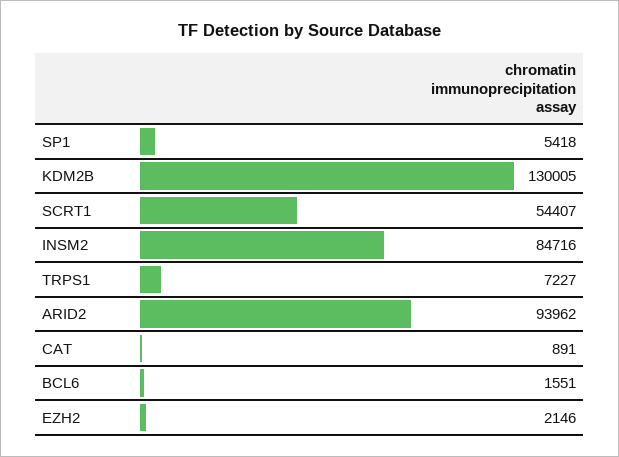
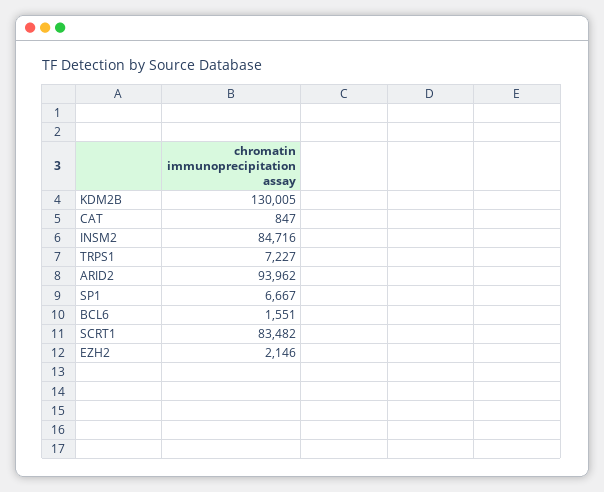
  {
-   "SP1": 5418,
+   "SP1": 6667,
    "KDM2B": 130005,
-   "SCRT1": 54407,
+   "SCRT1": 83482,
    "INSM2": 84716,
    "TRPS1": 7227,
    "ARID2": 93962,
-   "CAT": 891,
+   "CAT": 847,
    "BCL6": 1551,
    "EZH2": 2146
  }

